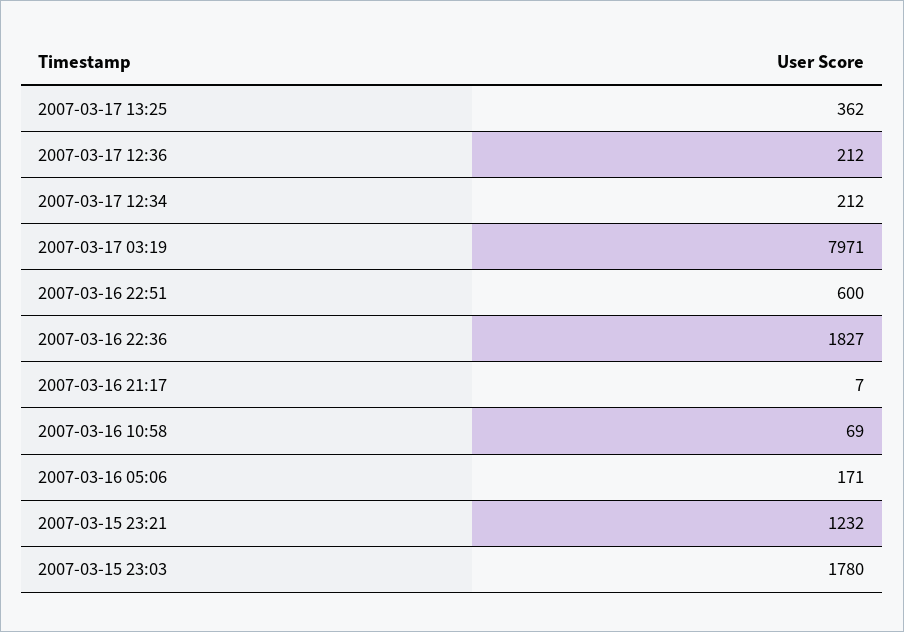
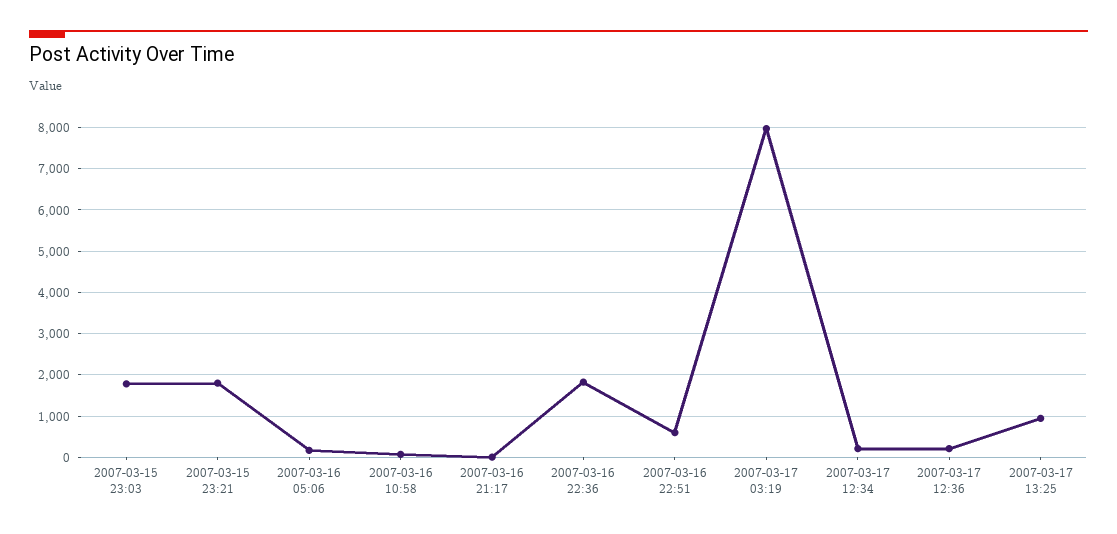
  {
-   "2007-03-17 13:25": 362,
+   "2007-03-17 13:25": 1000,
    "2007-03-17 12:36": 212,
    "2007-03-17 12:34": 212,
    "2007-03-17 03:19": 7971,
    "2007-03-16 22:51": 600,
    "2007-03-16 22:36": 1827,
    "2007-03-16 21:17": 7,
    "2007-03-16 10:58": 69,
    "2007-03-16 05:06": 171,
-   "2007-03-15 23:21": 1232,
+   "2007-03-15 23:21": 1800,
    "2007-03-15 23:03": 1780
  }

